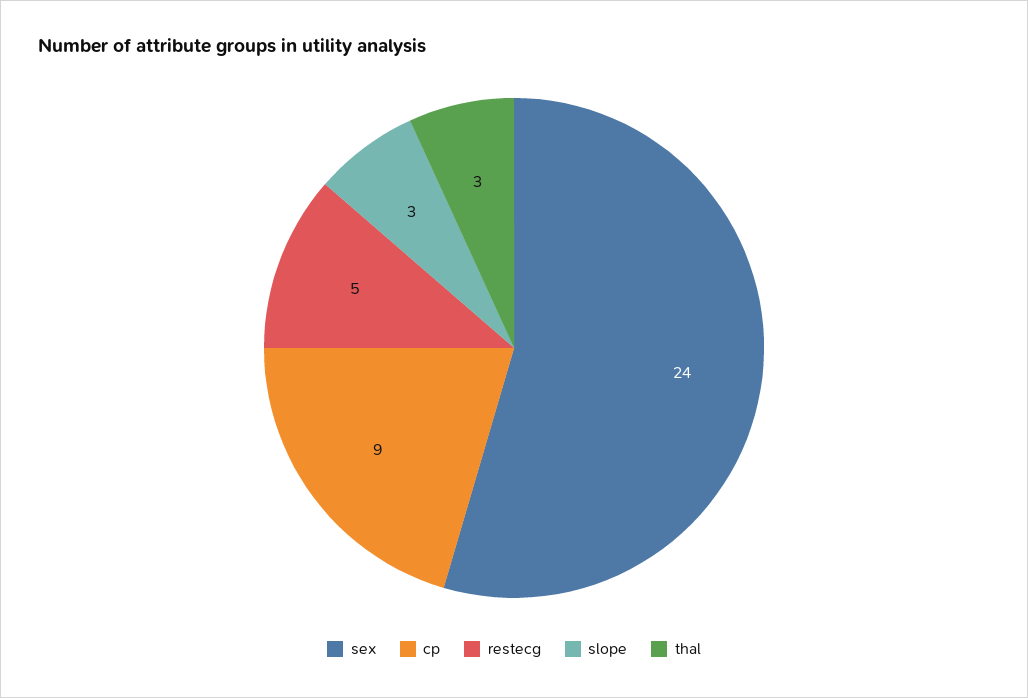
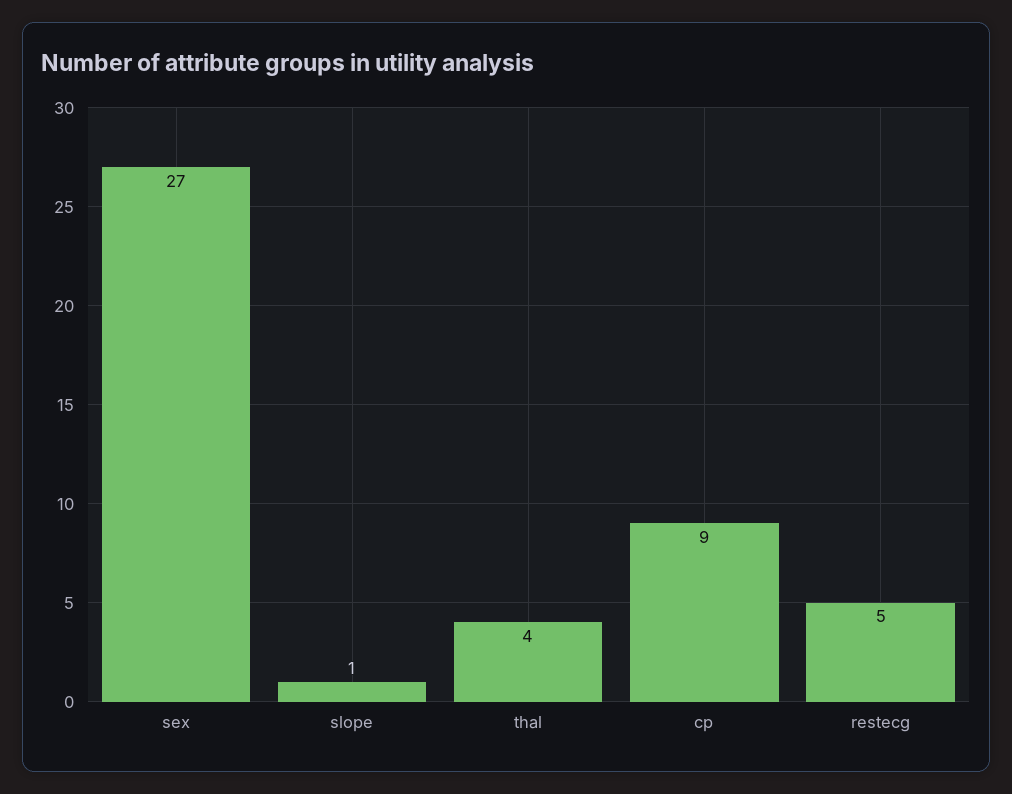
  {
-   "sex": 24,
+   "sex": 27,
    "cp": 9,
    "restecg": 5,
-   "slope": 3,
+   "slope": 1,
-   "thal": 3
+   "thal": 4
  }

